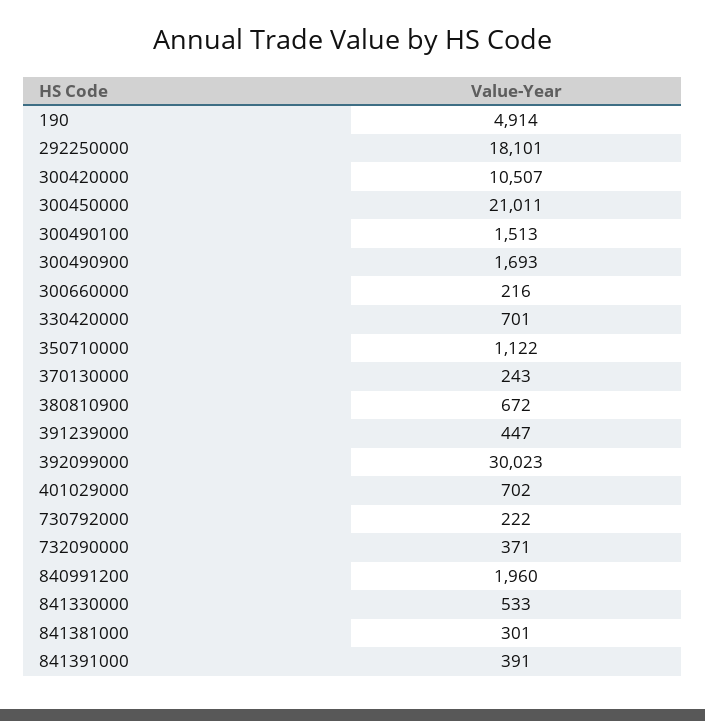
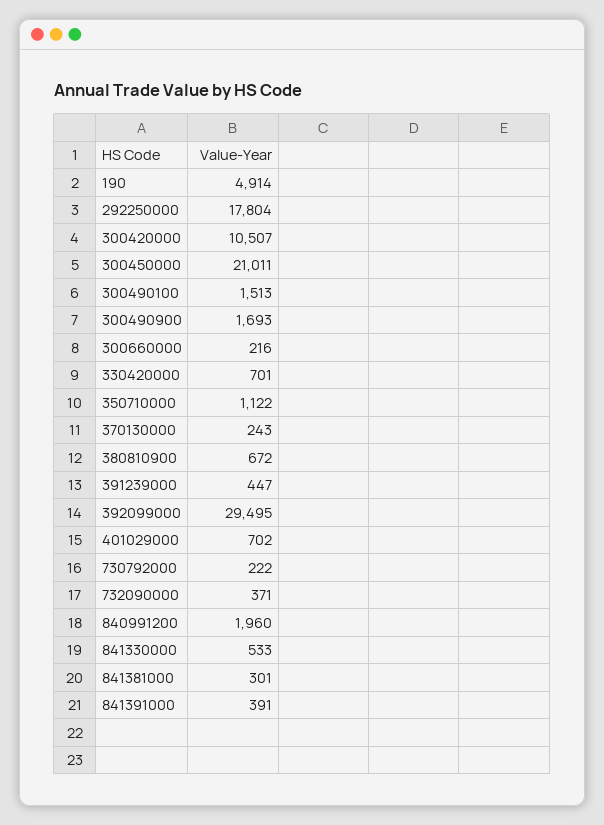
  {
    "190": 4914,
-   "292250000": 18101,
+   "292250000": 17804,
    "300420000": 10507,
    "300450000": 21011,
    "300490100": 1513,
    "300490900": 1693,
    "300660000": 216,
    "330420000": 701,
    "350710000": 1122,
    "370130000": 243,
    "380810900": 672,
    "391239000": 447,
-   "392099000": 30023,
+   "392099000": 29495,
    "401029000": 702,
    "730792000": 222,
    "732090000": 371,
    "840991200": 1960,
    "841330000": 533,
    "841381000": 301,
    "841391000": 391
  }

